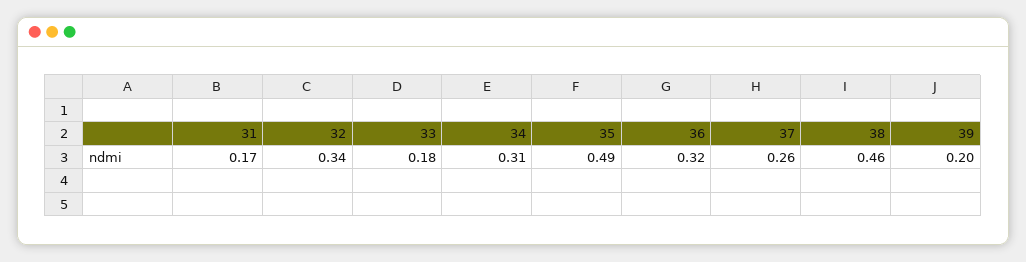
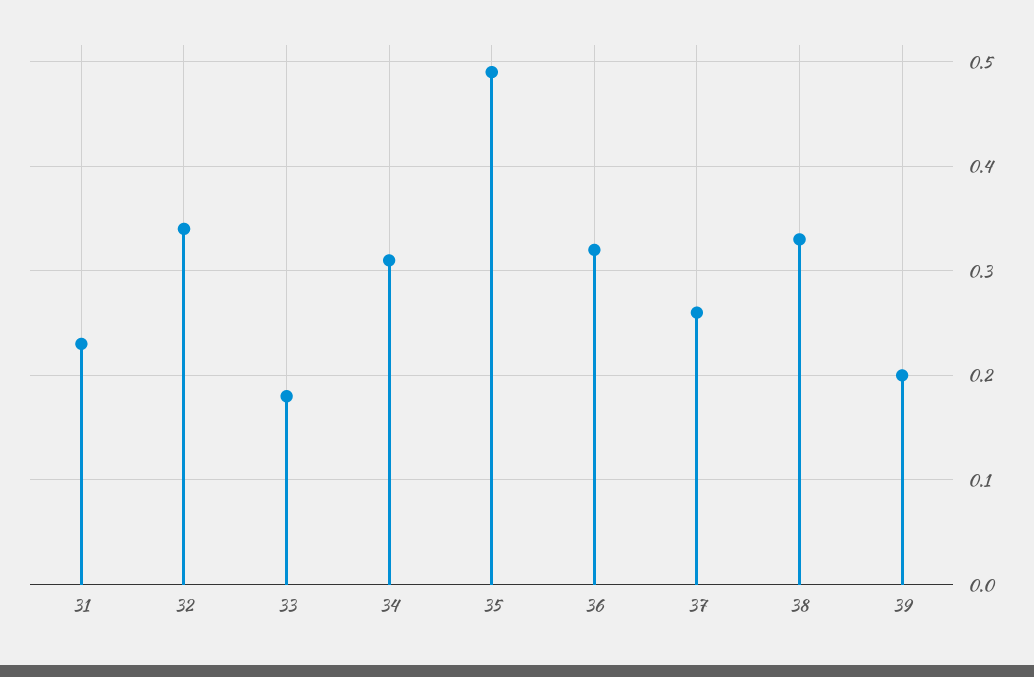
  {
-   "31": 0.17,
+   "31": 0.23,
    "32": 0.34,
    "33": 0.18,
    "34": 0.31,
    "35": 0.49,
    "36": 0.32,
    "37": 0.26,
-   "38": 0.46,
+   "38": 0.33,
    "39": 0.2
  }

